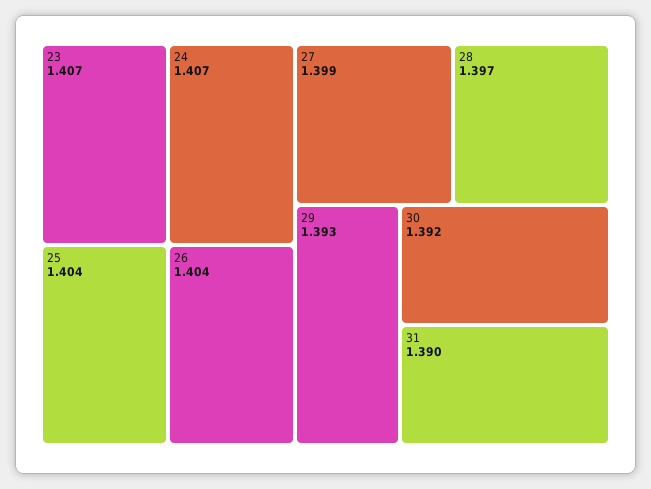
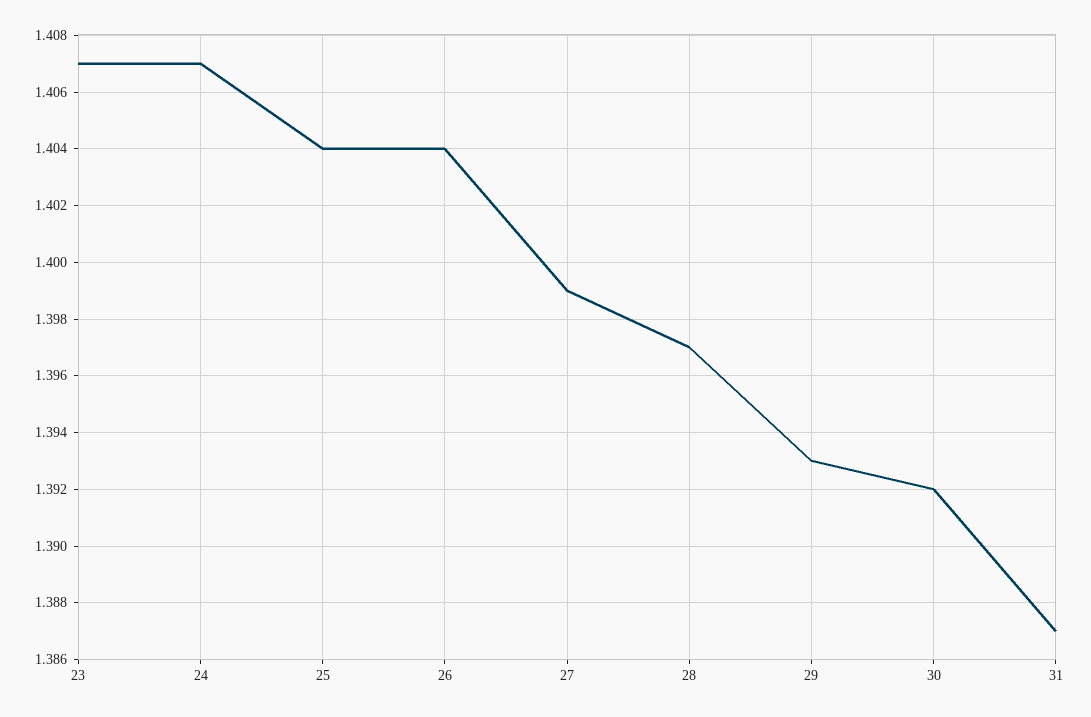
  {
    "23": 1.407,
    "24": 1.407,
    "25": 1.404,
    "26": 1.404,
    "27": 1.399,
    "28": 1.397,
    "29": 1.393,
    "30": 1.392,
-   "31": 1.39
+   "31": 1.387
  }

